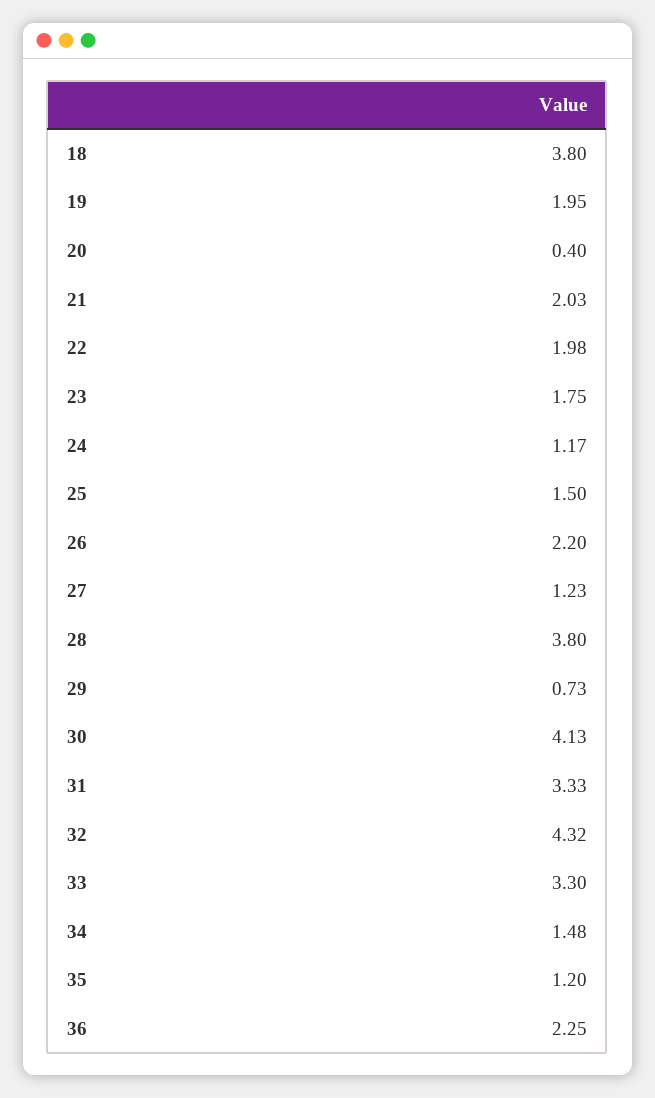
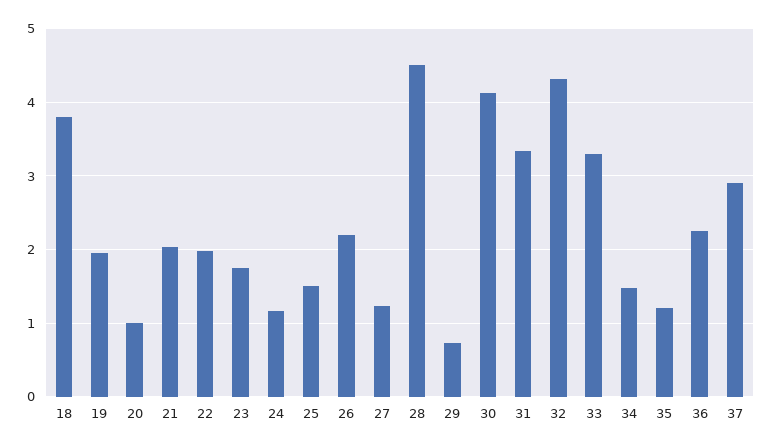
  {
    "18": 3.8,
    "19": 1.95,
-   "20": 0.4,
+   "20": 1,
    "21": 2.03,
    "22": 1.98,
    "23": 1.75,
    "24": 1.17,
    "25": 1.5,
    "26": 2.2,
    "27": 1.23,
-   "28": 3.8,
+   "28": 4.5,
    "29": 0.73,
    "30": 4.13,
    "31": 3.33,
    "32": 4.32,
    "33": 3.3,
    "34": 1.48,
    "35": 1.2,
-   "36": 2.25
+   "36": 2.25,
+   "37": 2.9
  }

